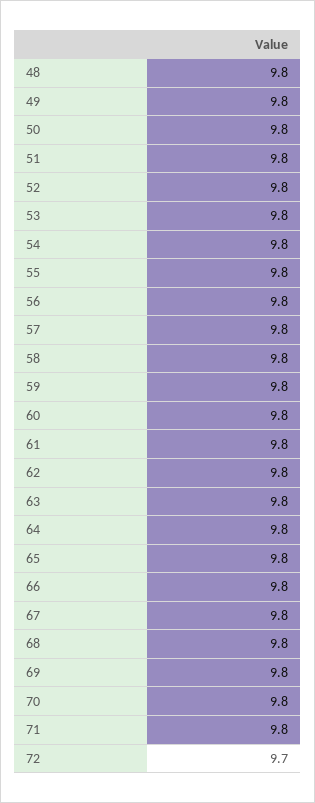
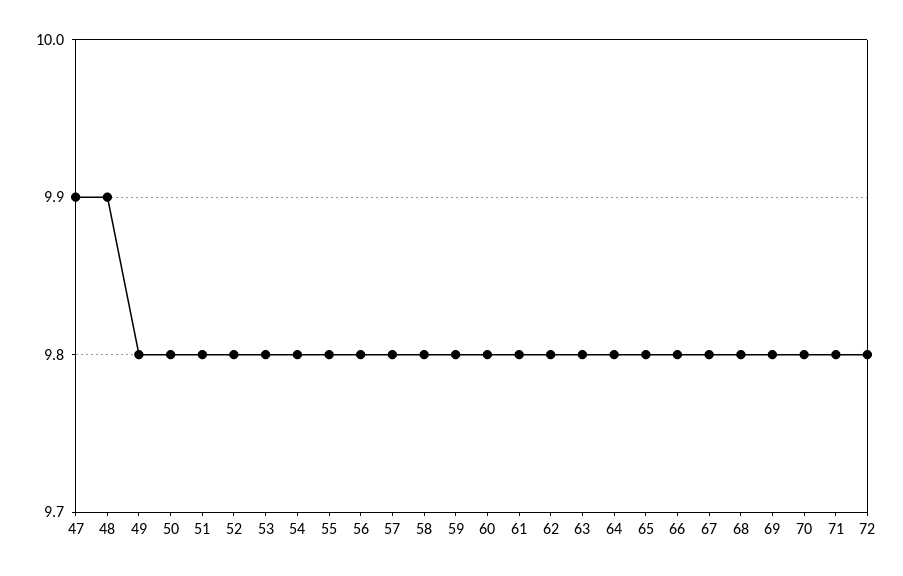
  {
-   "48": 9.8,
+   "48": 9.9,
    "49": 9.8,
    "50": 9.8,
    "51": 9.8,
    "52": 9.8,
    "53": 9.8,
    "54": 9.8,
    "55": 9.8,
    "56": 9.8,
    "57": 9.8,
    "58": 9.8,
    "59": 9.8,
    "60": 9.8,
    "61": 9.8,
    "62": 9.8,
    "63": 9.8,
    "64": 9.8,
    "65": 9.8,
    "66": 9.8,
    "67": 9.8,
    "68": 9.8,
    "69": 9.8,
    "70": 9.8,
    "71": 9.8,
-   "72": 9.7
+   "72": 9.8,
+   "47": 9.9
  }

